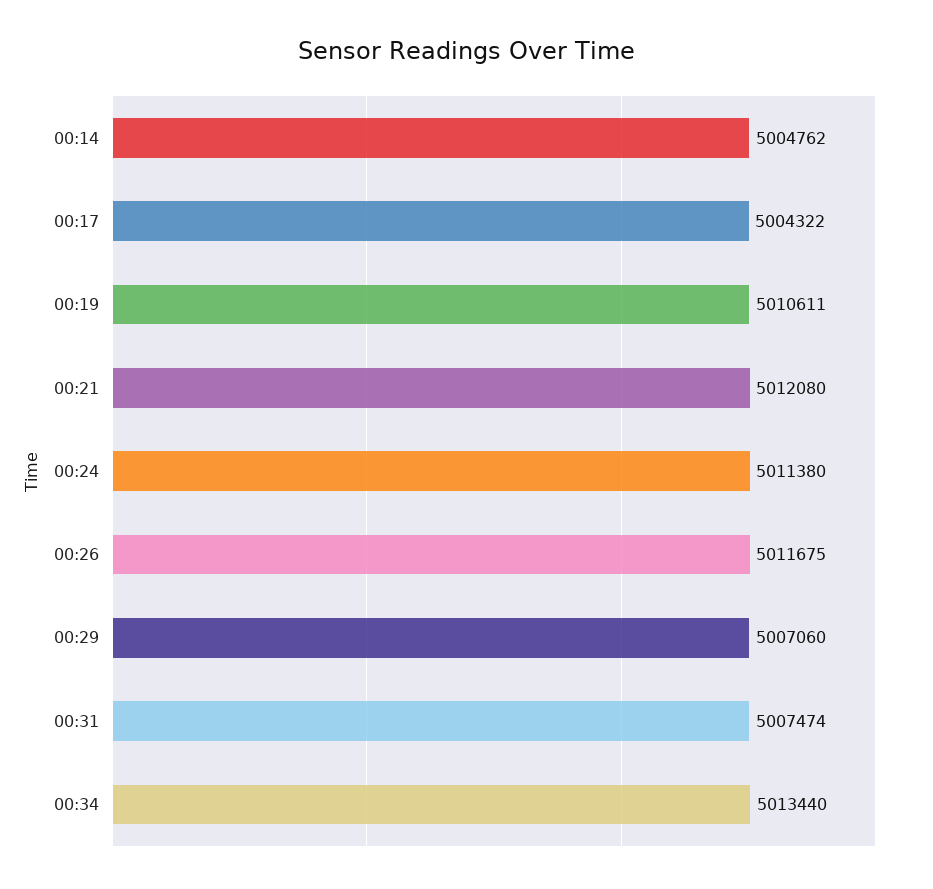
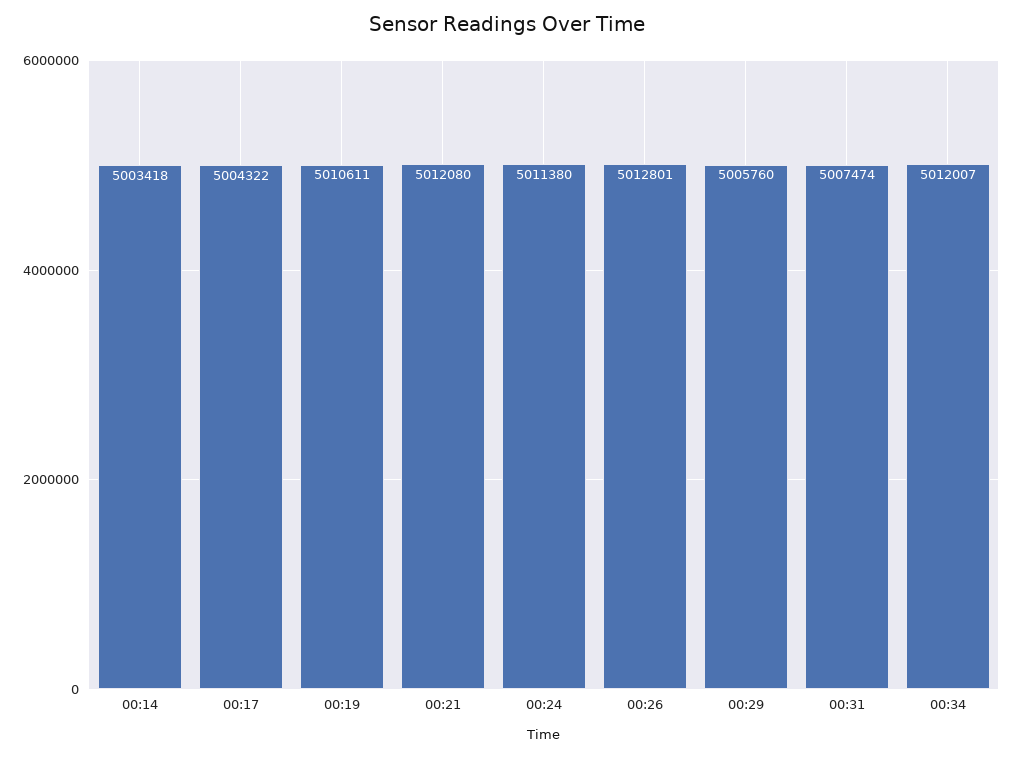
  {
-   "00:14": 5004762,
+   "00:14": 5003418,
    "00:17": 5004322,
    "00:19": 5010611,
    "00:21": 5012080,
    "00:24": 5011380,
-   "00:26": 5011675,
+   "00:26": 5012801,
-   "00:29": 5007060,
+   "00:29": 5005760,
    "00:31": 5007474,
-   "00:34": 5013440
+   "00:34": 5012007
  }

